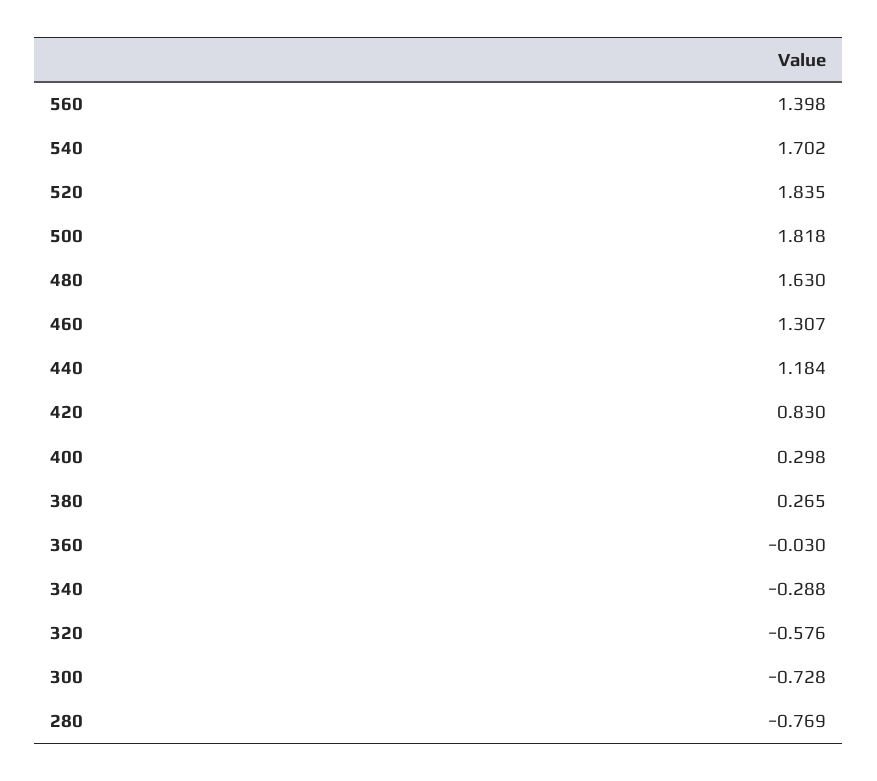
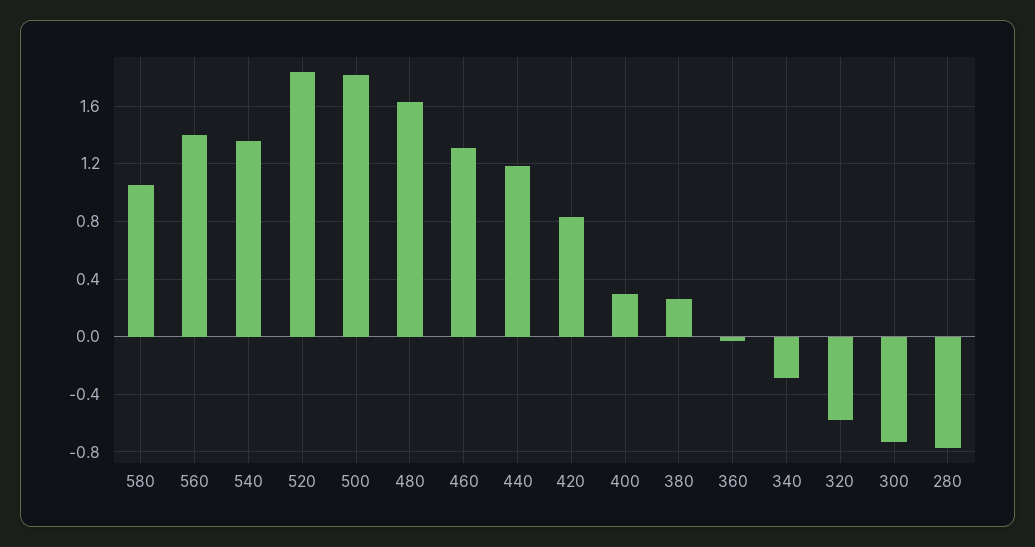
  {
    "560": 1.398,
-   "540": 1.702,
+   "540": 1.35,
    "520": 1.835,
    "500": 1.818,
    "480": 1.63,
    "460": 1.307,
    "440": 1.184,
    "420": 0.83,
    "400": 0.298,
    "380": 0.265,
    "360": -0.03,
    "340": -0.288,
    "320": -0.576,
    "300": -0.728,
-   "280": -0.769
+   "280": -0.769,
+   "580": 1.05
  }

